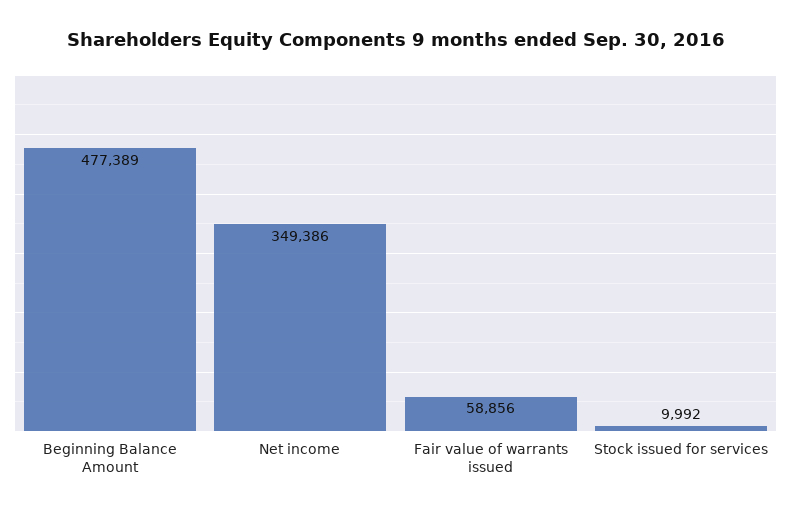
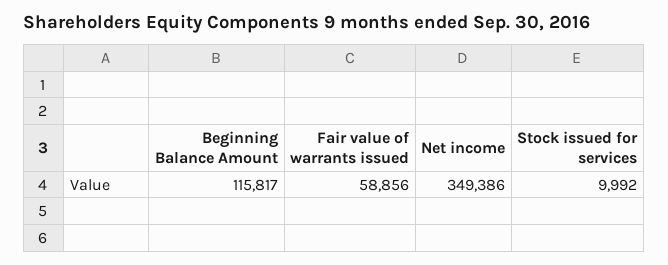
  {
-   "Beginning Balance Amount": 477389,
+   "Beginning Balance Amount": 115817,
    "Net income": 349386,
    "Fair value of warrants issued": 58856,
    "Stock issued for services": 9992
  }

